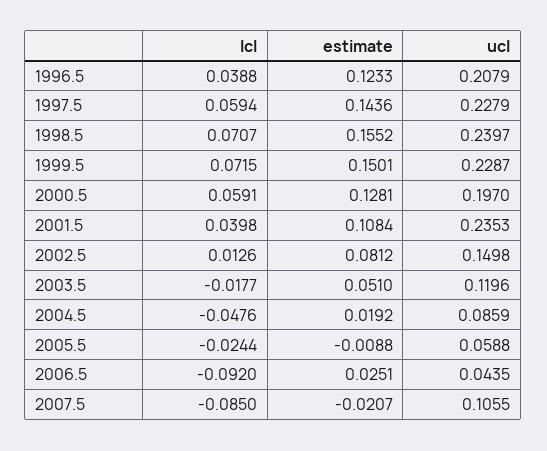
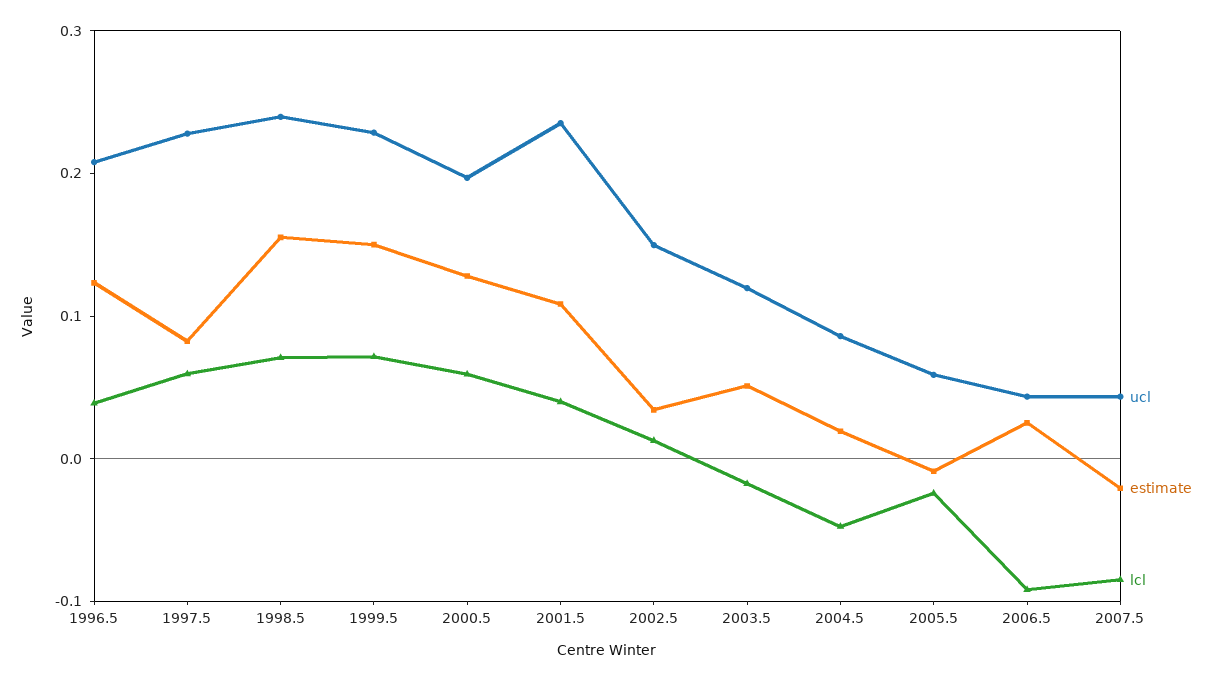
  {
    "lcl": {
      "1996.5": 0.0388,
      "1997.5": 0.0594,
      "1998.5": 0.0707,
      "1999.5": 0.0715,
      "2000.5": 0.0591,
      "2001.5": 0.0398,
      "2002.5": 0.0126,
      "2003.5": -0.0177,
      "2004.5": -0.0476,
      "2005.5": -0.0244,
      "2006.5": -0.092,
      "2007.5": -0.085
    },
    "estimate": {
      "1996.5": 0.1233,
-     "1997.5": 0.1436,
+     "1997.5": 0.08,
      "1998.5": 0.1552,
      "1999.5": 0.1501,
      "2000.5": 0.1281,
      "2001.5": 0.1084,
-     "2002.5": 0.0812,
+     "2002.5": 0.04,
      "2003.5": 0.051,
      "2004.5": 0.0192,
      "2005.5": -0.0088,
      "2006.5": 0.0251,
      "2007.5": -0.0207
    },
    "ucl": {
      "1996.5": 0.2079,
      "1997.5": 0.2279,
      "1998.5": 0.2397,
      "1999.5": 0.2287,
      "2000.5": 0.197,
      "2001.5": 0.2353,
      "2002.5": 0.1498,
      "2003.5": 0.1196,
      "2004.5": 0.0859,
      "2005.5": 0.0588,
      "2006.5": 0.0435,
-     "2007.5": 0.1055
+     "2007.5": 0.04
    }
  }

